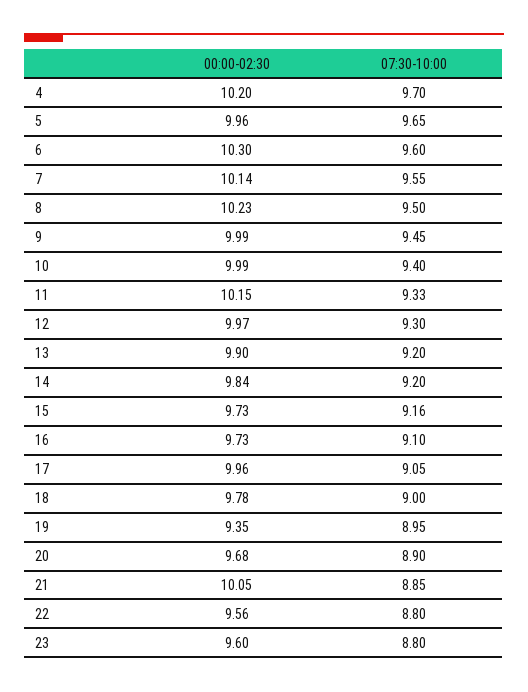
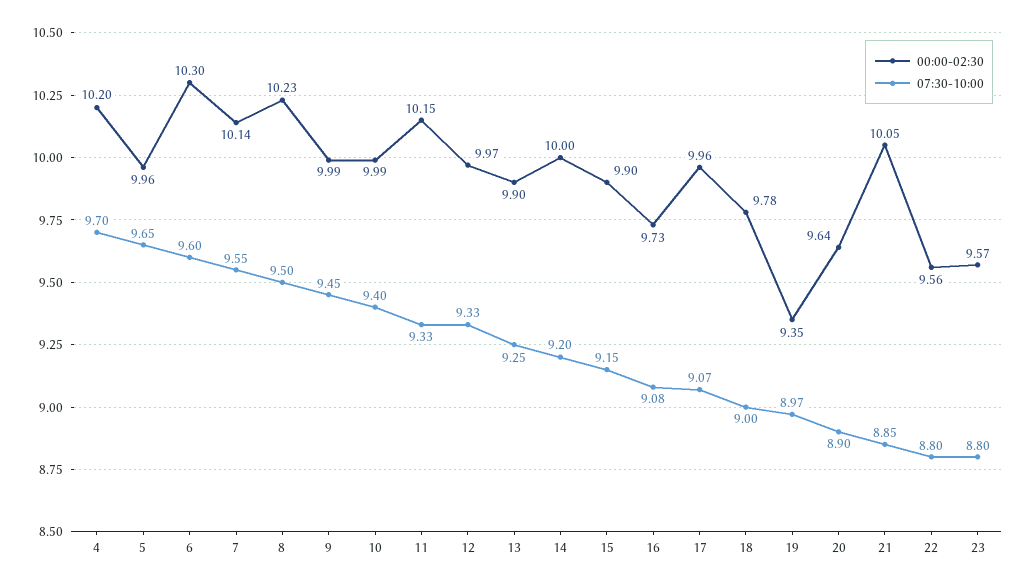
  {
    "00:00-02:30": {
      "4": 10.2,
      "5": 9.96,
      "6": 10.3,
      "7": 10.14,
      "8": 10.23,
      "9": 9.99,
      "10": 9.99,
      "11": 10.15,
      "12": 9.97,
      "13": 9.9,
-     "14": 9.84,
+     "14": 10,
-     "15": 9.73,
+     "15": 9.9,
      "16": 9.73,
      "17": 9.96,
      "18": 9.78,
      "19": 9.35,
-     "20": 9.68,
+     "20": 9.64,
      "21": 10.05,
      "22": 9.56,
-     "23": 9.6
+     "23": 9.57
    },
    "07:30-10:00": {
      "4": 9.7,
      "5": 9.65,
      "6": 9.6,
      "7": 9.55,
      "8": 9.5,
      "9": 9.45,
      "10": 9.4,
      "11": 9.33,
-     "12": 9.3,
+     "12": 9.33,
-     "13": 9.2,
+     "13": 9.25,
      "14": 9.2,
-     "15": 9.16,
+     "15": 9.15,
-     "16": 9.1,
+     "16": 9.08,
-     "17": 9.05,
+     "17": 9.07,
      "18": 9,
-     "19": 8.95,
+     "19": 8.97,
      "20": 8.9,
      "21": 8.85,
      "22": 8.8,
      "23": 8.8
    }
  }

